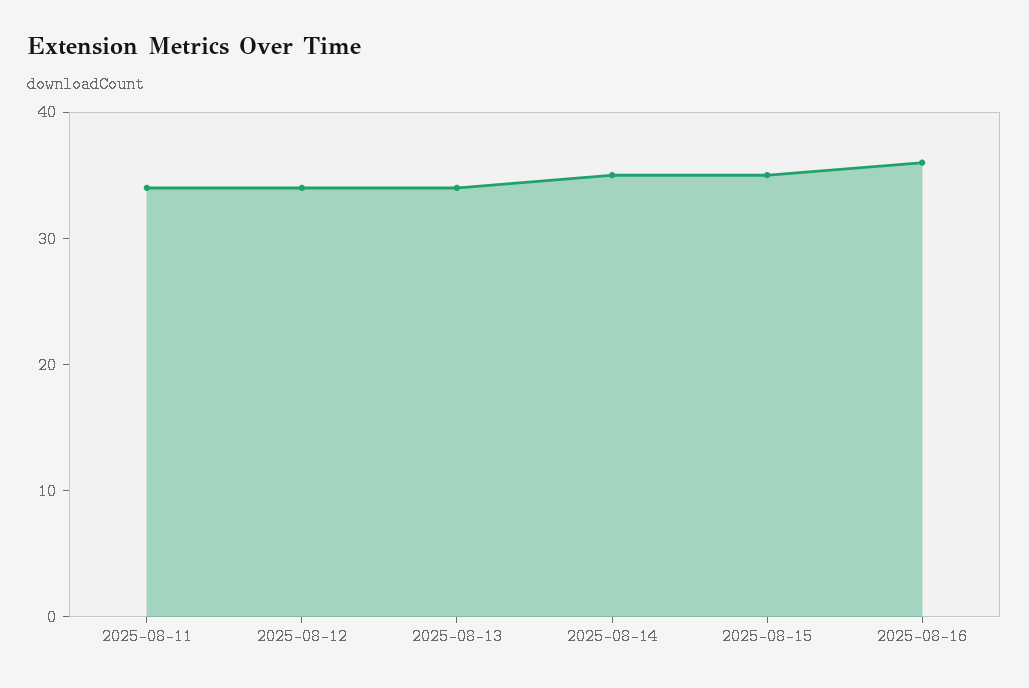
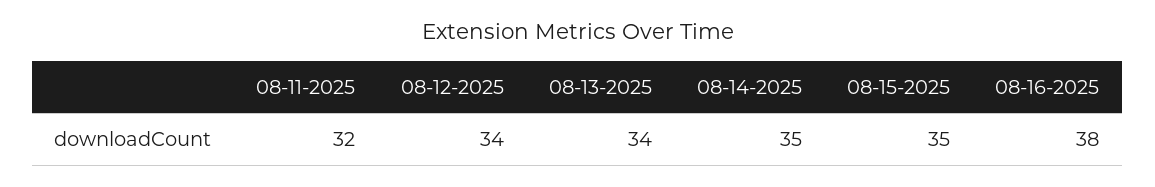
  {
-   "2025-08-11": 34,
+   "2025-08-11": 32,
    "2025-08-12": 34,
    "2025-08-13": 34,
    "2025-08-14": 35,
    "2025-08-15": 35,
-   "2025-08-16": 36
+   "2025-08-16": 38
  }

